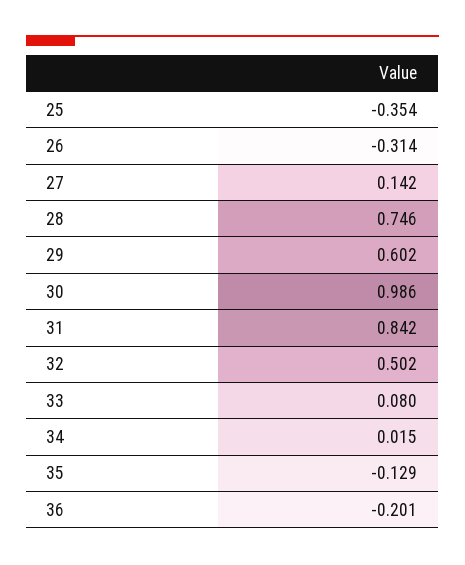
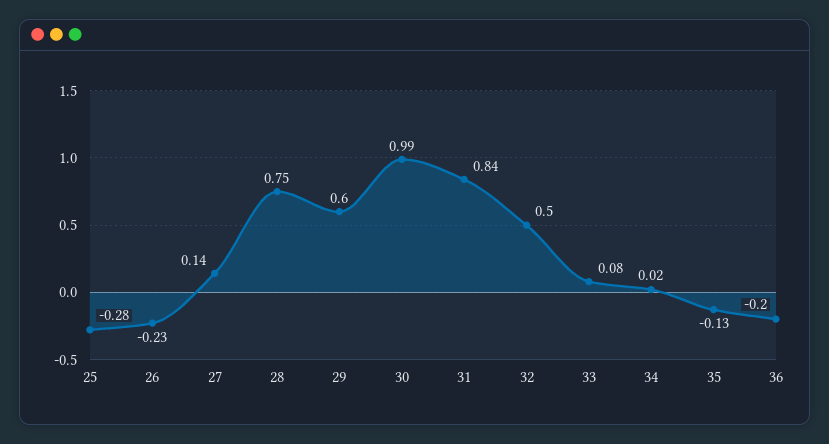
  {
-   "25": -0.354,
+   "25": -0.28,
-   "26": -0.314,
+   "26": -0.23,
    "27": 0.142,
    "28": 0.746,
    "29": 0.602,
    "30": 0.986,
    "31": 0.842,
    "32": 0.502,
    "33": 0.08,
    "34": 0.015,
    "35": -0.129,
    "36": -0.201
  }

